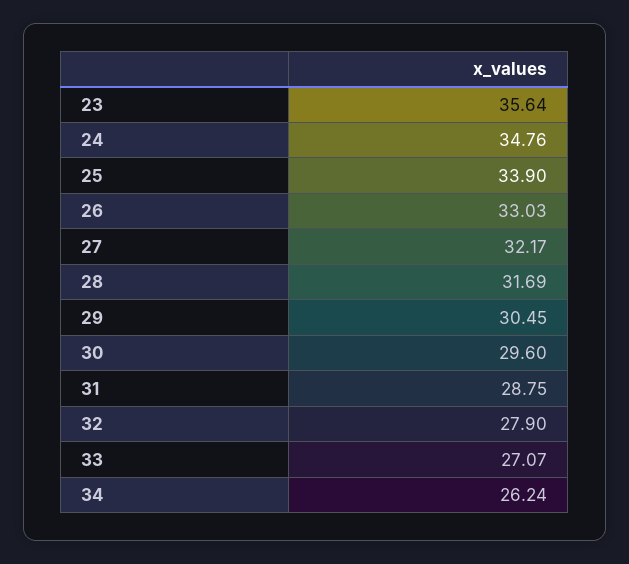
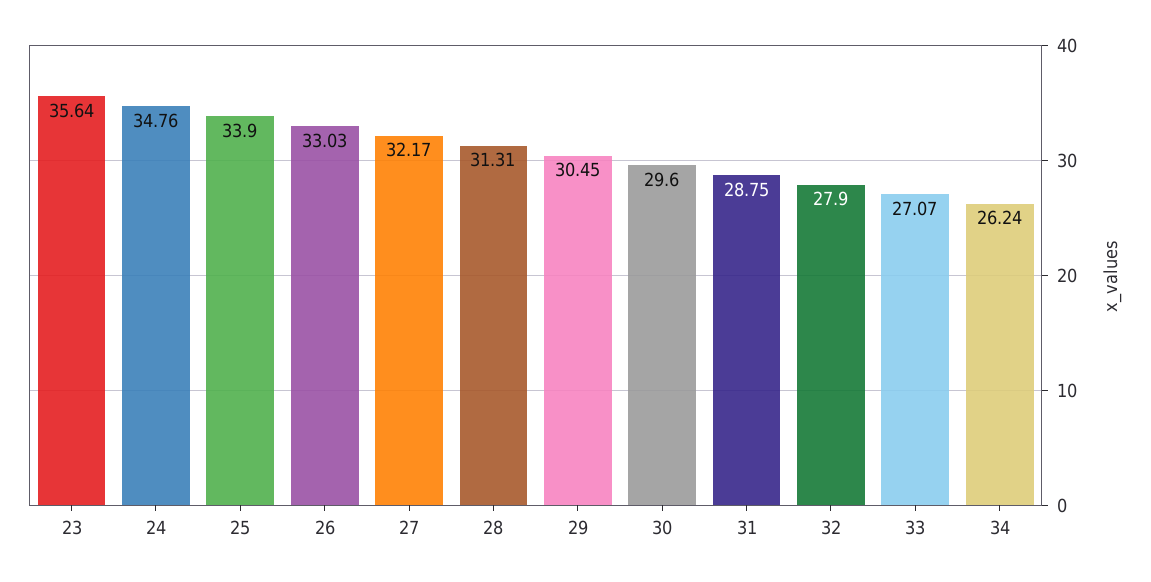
  {
    "23": 35.64,
    "24": 34.76,
    "25": 33.9,
    "26": 33.03,
    "27": 32.17,
-   "28": 31.69,
+   "28": 31.31,
    "29": 30.45,
    "30": 29.6,
    "31": 28.75,
    "32": 27.9,
    "33": 27.07,
    "34": 26.24
  }

